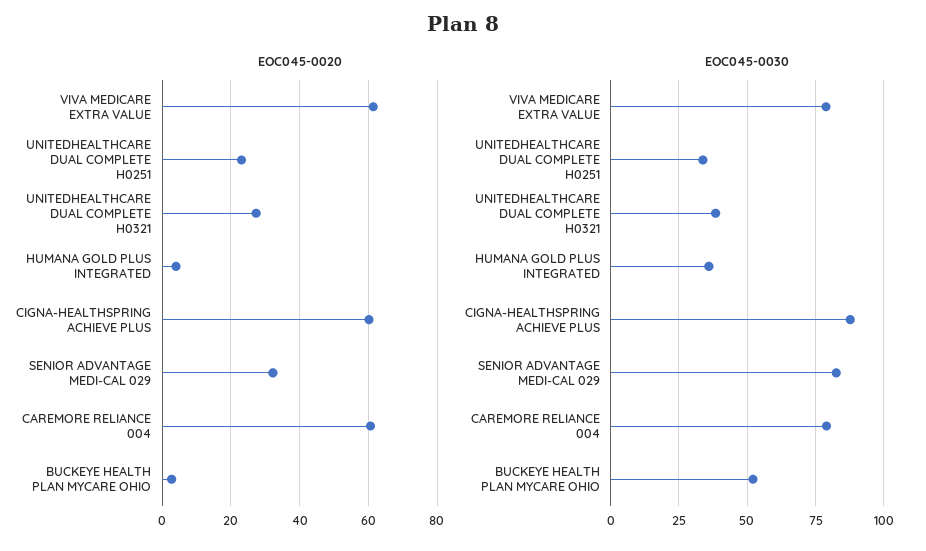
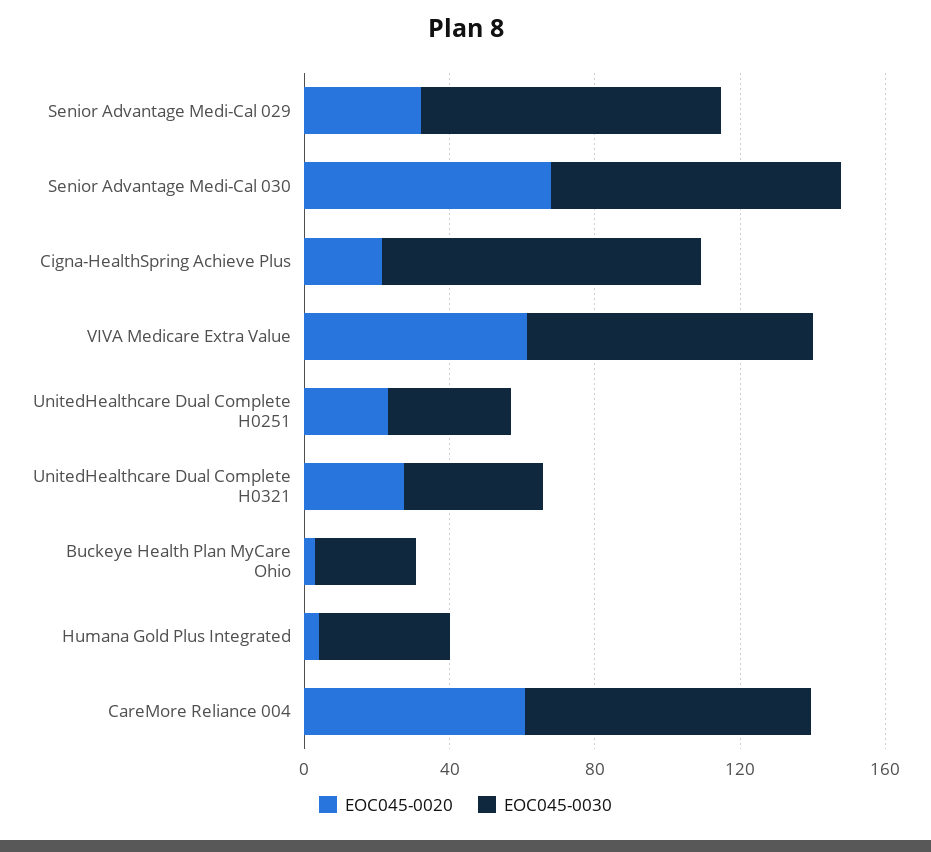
  {
    "EOC045-0020": {
      "VIVA MEDICARE EXTRA VALUE": 62,
      "UNITEDHEALTHCARE DUAL COMPLETE H0251": 24,
      "UNITEDHEALTHCARE DUAL COMPLETE H0321": 28,
      "HUMANA GOLD PLUS INTEGRATED": 4,
-     "CIGNA-HEALTHSPRING ACHIEVE PLUS": 60,
+     "CIGNA-HEALTHSPRING ACHIEVE PLUS": 20,
      "SENIOR ADVANTAGE MEDI-CAL 029": 32,
      "CAREMORE RELIANCE 004": 60,
-     "BUCKEYE HEALTH PLAN MYCARE OHIO": 2
+     "BUCKEYE HEALTH PLAN MYCARE OHIO": 2,
+     "Senior Advantage Medi-Cal 030": 70
    },
    "EOC045-0030": {
      "VIVA MEDICARE EXTRA VALUE": 80,
      "UNITEDHEALTHCARE DUAL COMPLETE H0251": 35,
      "UNITEDHEALTHCARE DUAL COMPLETE H0321": 37.5,
      "HUMANA GOLD PLUS INTEGRATED": 35,
      "CIGNA-HEALTHSPRING ACHIEVE PLUS": 87.5,
      "SENIOR ADVANTAGE MEDI-CAL 029": 82.5,
      "CAREMORE RELIANCE 004": 80,
-     "BUCKEYE HEALTH PLAN MYCARE OHIO": 52.5
+     "BUCKEYE HEALTH PLAN MYCARE OHIO": 30,
+     "Senior Advantage Medi-Cal 030": 80
    }
  }

